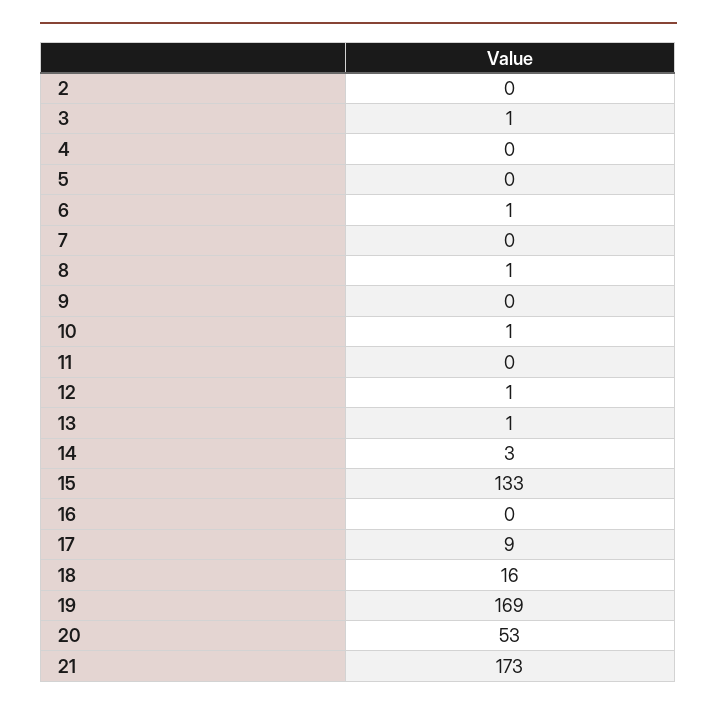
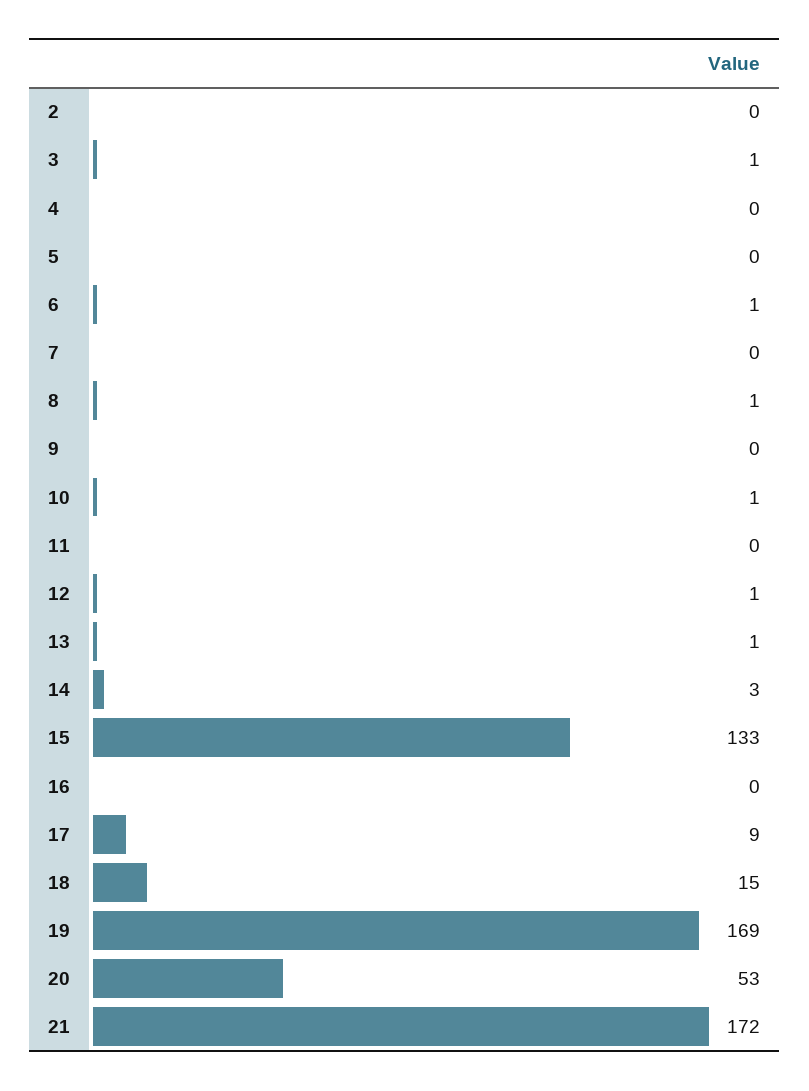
  {
    "2": 0,
    "3": 1,
    "4": 0,
    "5": 0,
    "6": 1,
    "7": 0,
    "8": 1,
    "9": 0,
    "10": 1,
    "11": 0,
    "12": 1,
    "13": 1,
    "14": 3,
    "15": 133,
    "16": 0,
    "17": 9,
-   "18": 16,
+   "18": 15,
    "19": 169,
    "20": 53,
-   "21": 173
+   "21": 172
  }

